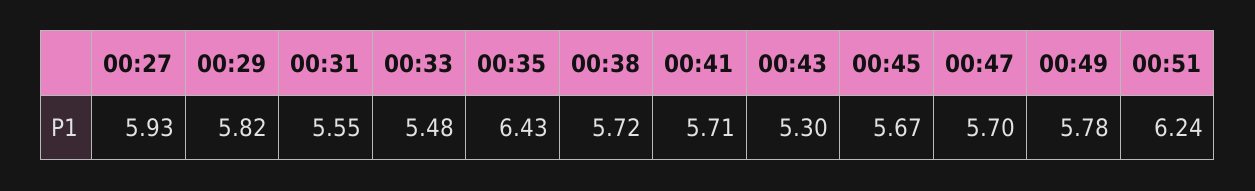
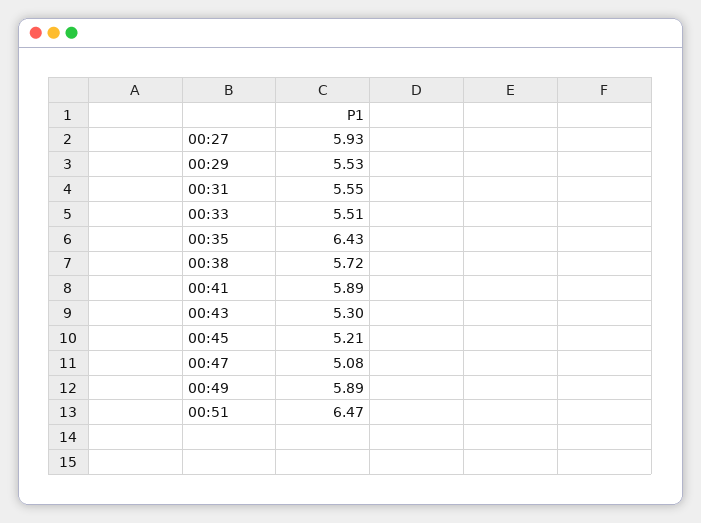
  {
    "00:27": 5.93,
-   "00:29": 5.82,
+   "00:29": 5.53,
    "00:31": 5.55,
-   "00:33": 5.48,
+   "00:33": 5.51,
    "00:35": 6.43,
    "00:38": 5.72,
-   "00:41": 5.71,
+   "00:41": 5.89,
    "00:43": 5.3,
-   "00:45": 5.67,
+   "00:45": 5.21,
-   "00:47": 5.7,
+   "00:47": 5.08,
-   "00:49": 5.78,
+   "00:49": 5.89,
-   "00:51": 6.24
+   "00:51": 6.47
  }

